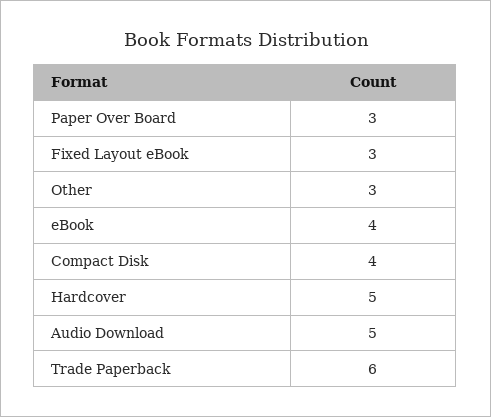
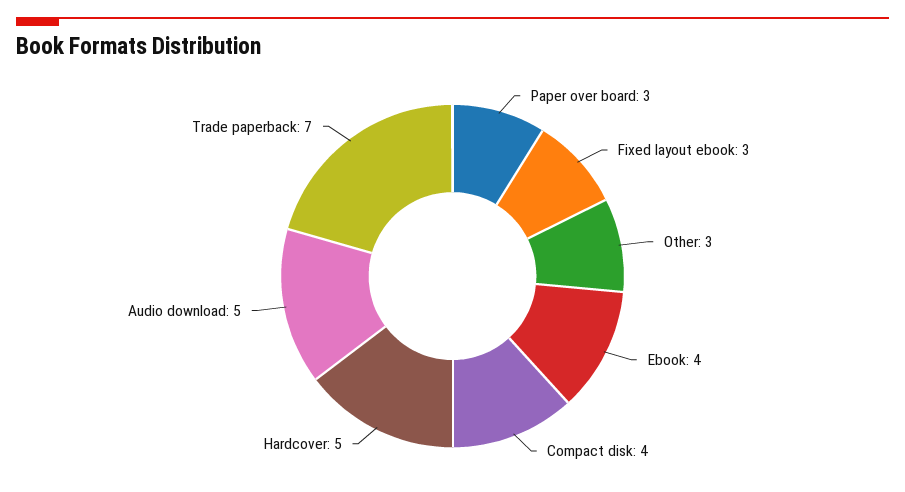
  {
    "Paper Over Board": 3,
    "Fixed Layout eBook": 3,
    "Other": 3,
    "eBook": 4,
    "Compact Disk": 4,
    "Hardcover": 5,
    "Audio Download": 5,
-   "Trade Paperback": 6
+   "Trade Paperback": 7
  }

